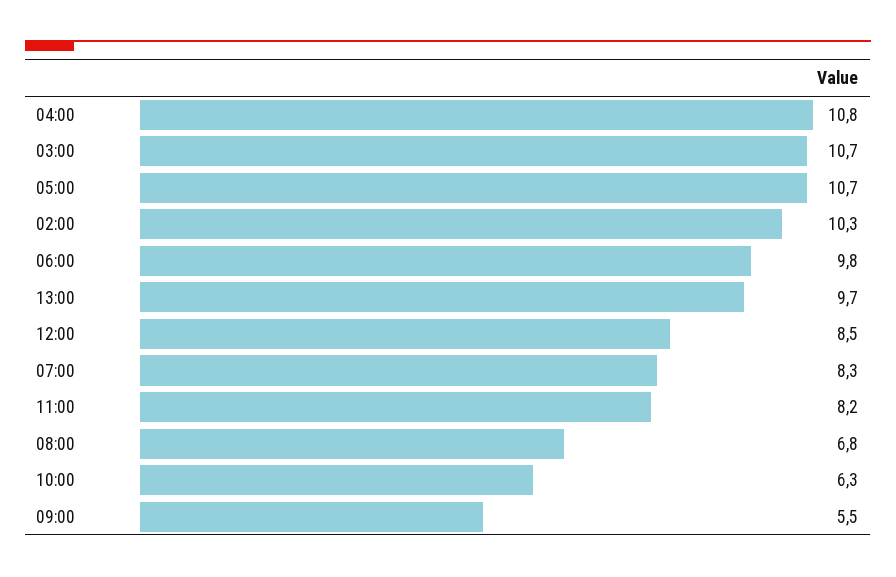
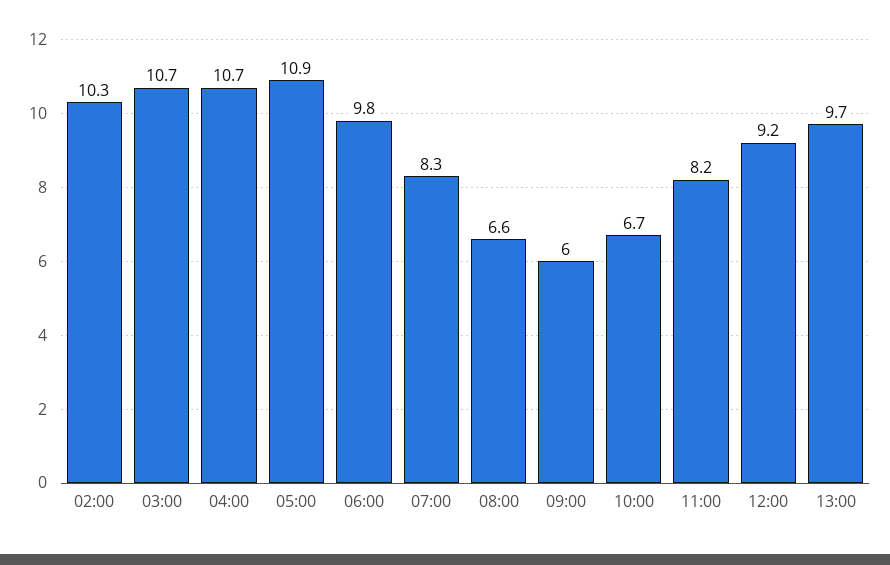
  {
-   "04:00": 10.8,
+   "04:00": 10.7,
    "03:00": 10.7,
-   "05:00": 10.7,
+   "05:00": 10.9,
    "02:00": 10.3,
    "06:00": 9.8,
    "13:00": 9.7,
-   "12:00": 8.5,
+   "12:00": 9.2,
    "07:00": 8.3,
    "11:00": 8.2,
-   "08:00": 6.8,
+   "08:00": 6.6,
-   "10:00": 6.3,
+   "10:00": 6.7,
-   "09:00": 5.5
+   "09:00": 6
  }

